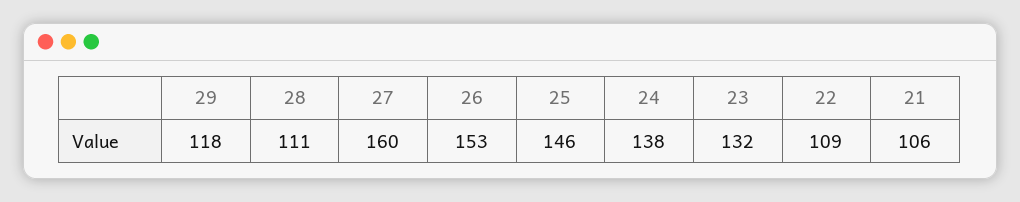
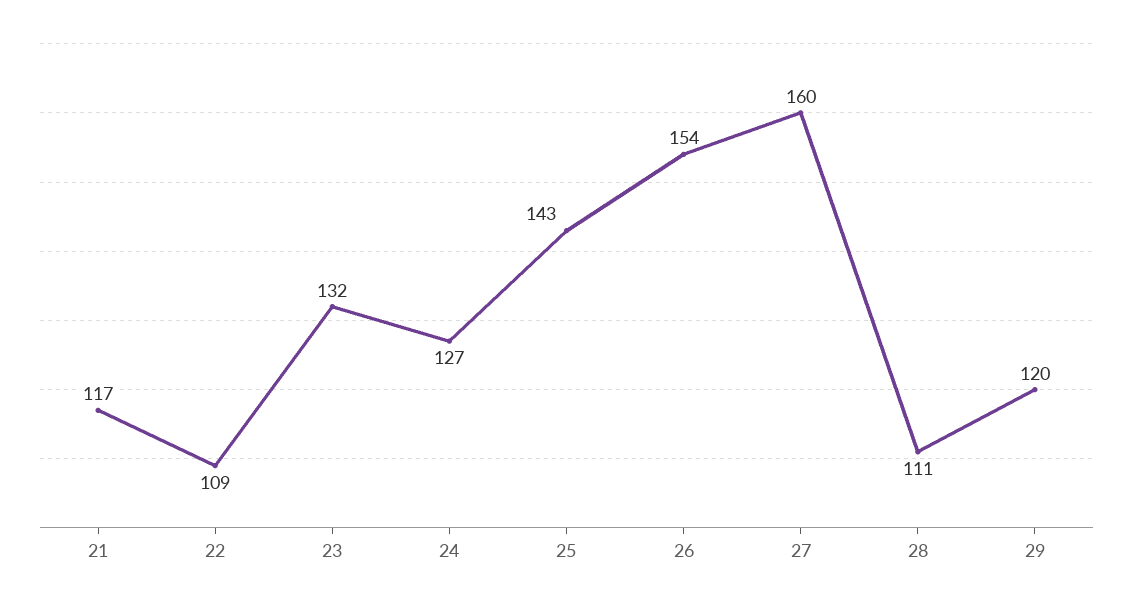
  {
-   "29": 118,
+   "29": 120,
    "28": 111,
    "27": 160,
-   "26": 153,
+   "26": 154,
-   "25": 146,
+   "25": 143,
-   "24": 138,
+   "24": 127,
    "23": 132,
    "22": 109,
-   "21": 106
+   "21": 117
  }

